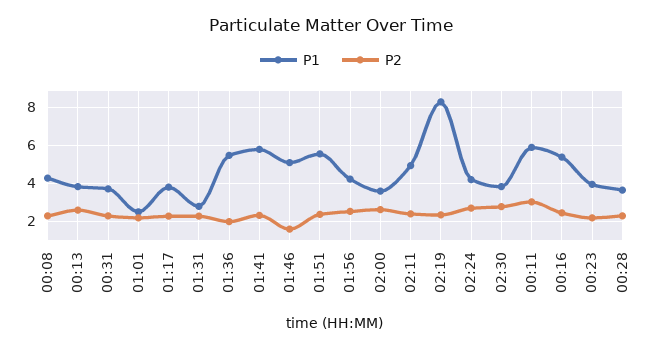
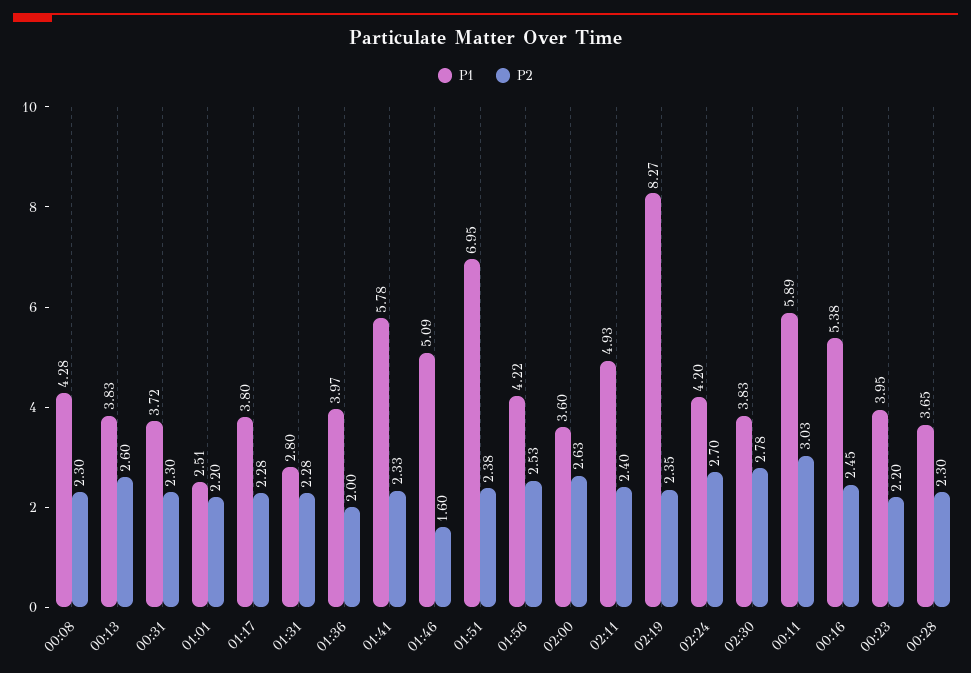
  {
    "P1": {
      "00:08": 4.28,
      "00:13": 3.83,
      "00:31": 3.72,
      "01:01": 2.51,
      "01:17": 3.8,
      "01:31": 2.8,
-     "01:36": 5.5,
+     "01:36": 3.97,
      "01:41": 5.78,
      "01:46": 5.09,
-     "01:51": 5.5,
+     "01:51": 6.95,
      "01:56": 4.22,
      "02:00": 3.6,
      "02:11": 4.93,
      "02:19": 8.27,
      "02:24": 4.2,
      "02:30": 3.83,
      "00:11": 5.89,
      "00:16": 5.38,
      "00:23": 3.95,
      "00:28": 3.65
    },
    "P2": {
      "00:08": 2.3,
      "00:13": 2.6,
      "00:31": 2.3,
      "01:01": 2.2,
      "01:17": 2.28,
      "01:31": 2.28,
      "01:36": 2,
      "01:41": 2.33,
      "01:46": 1.6,
      "01:51": 2.38,
      "01:56": 2.53,
      "02:00": 2.63,
      "02:11": 2.4,
      "02:19": 2.35,
      "02:24": 2.7,
      "02:30": 2.78,
      "00:11": 3.03,
      "00:16": 2.45,
      "00:23": 2.2,
      "00:28": 2.3
    }
  }

